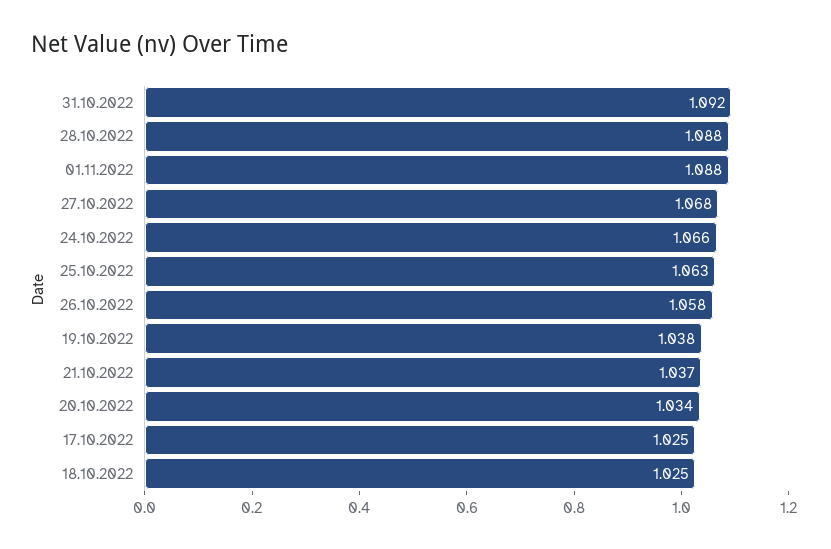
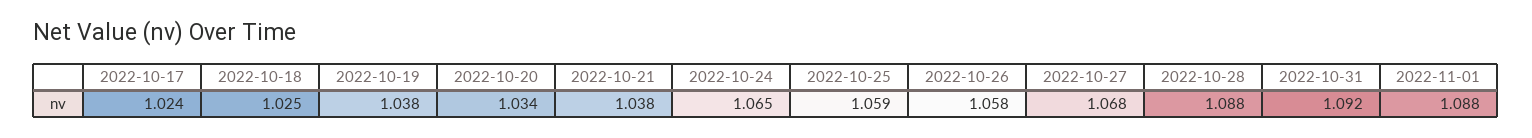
  {
    "31.10.2022": 1.092,
    "28.10.2022": 1.088,
    "01.11.2022": 1.088,
    "27.10.2022": 1.068,
-   "24.10.2022": 1.066,
+   "24.10.2022": 1.065,
-   "25.10.2022": 1.063,
+   "25.10.2022": 1.059,
    "26.10.2022": 1.058,
    "19.10.2022": 1.038,
-   "21.10.2022": 1.037,
+   "21.10.2022": 1.038,
    "20.10.2022": 1.034,
-   "17.10.2022": 1.025,
+   "17.10.2022": 1.024,
    "18.10.2022": 1.025
  }

